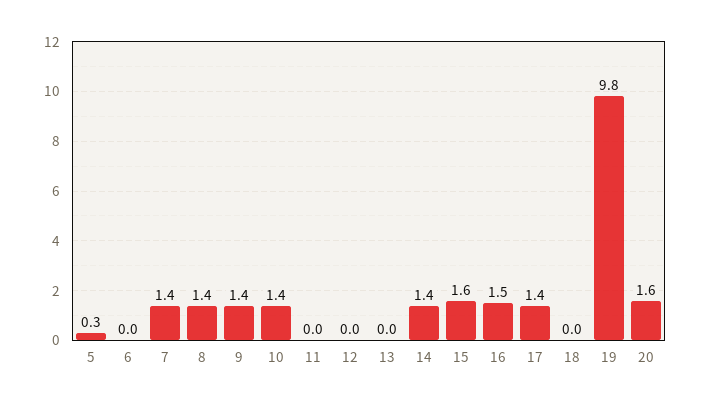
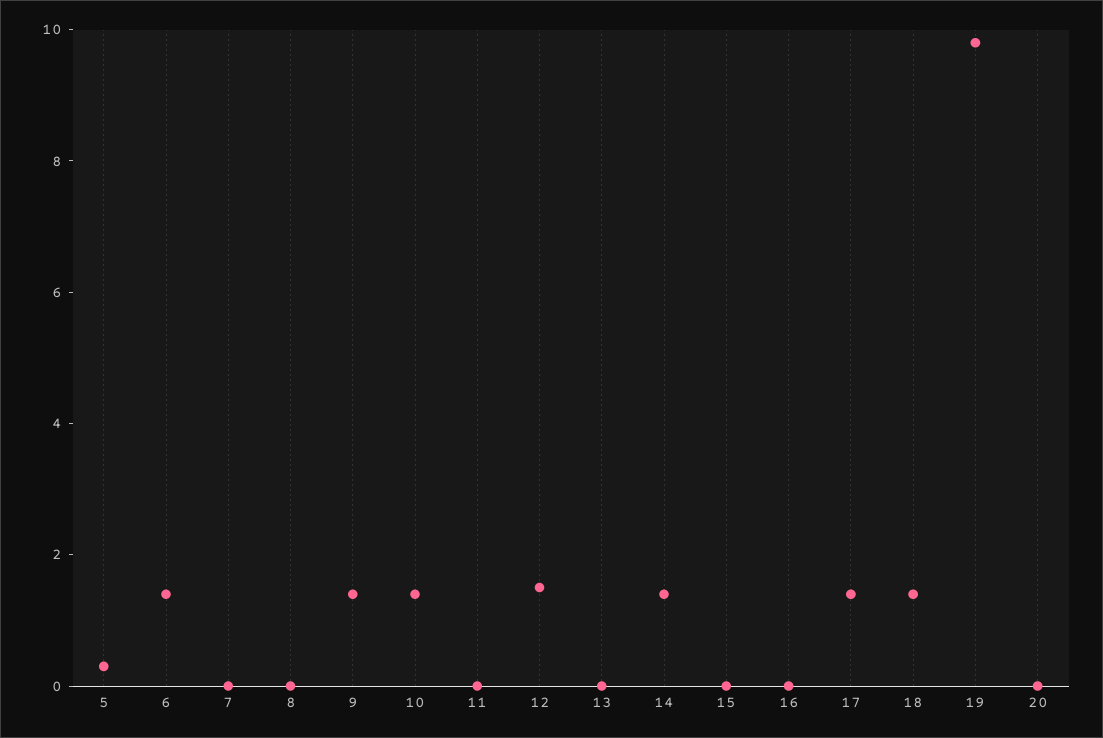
  {
    "5": 0.3,
-   "6": 0,
+   "6": 1.5,
-   "7": 1.4,
+   "7": 0,
-   "8": 1.4,
+   "8": 0,
    "9": 1.4,
    "10": 1.4,
    "11": 0,
-   "12": 0,
+   "12": 1.5,
    "13": 0,
    "14": 1.4,
-   "15": 1.6,
+   "15": 0,
-   "16": 1.5,
+   "16": 0,
    "17": 1.4,
-   "18": 0,
+   "18": 1.5,
    "19": 9.8,
-   "20": 1.6
+   "20": 0
  }

